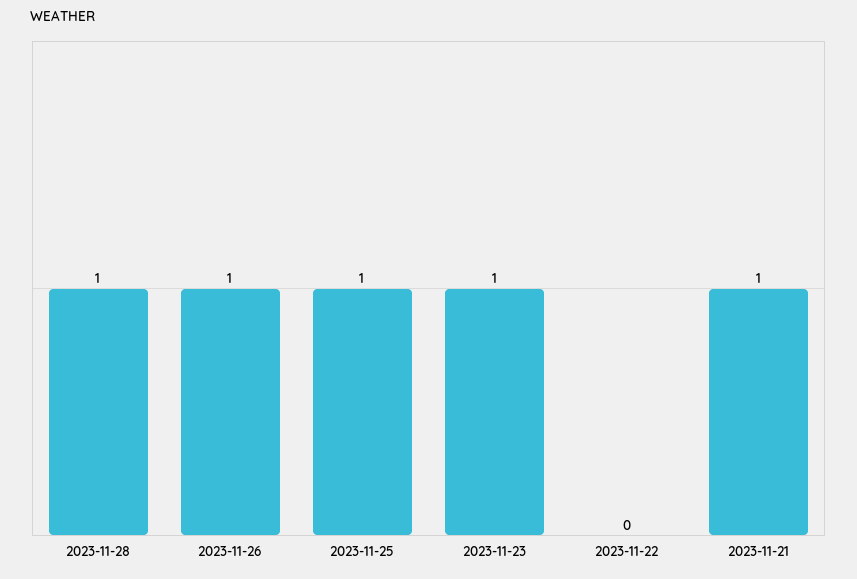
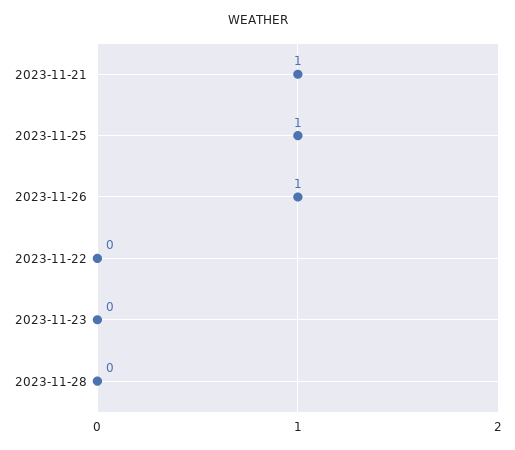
  {
-   "2023-11-28": 1,
+   "2023-11-28": 0,
    "2023-11-26": 1,
    "2023-11-25": 1,
-   "2023-11-23": 1,
+   "2023-11-23": 0,
    "2023-11-22": 0,
    "2023-11-21": 1
  }

